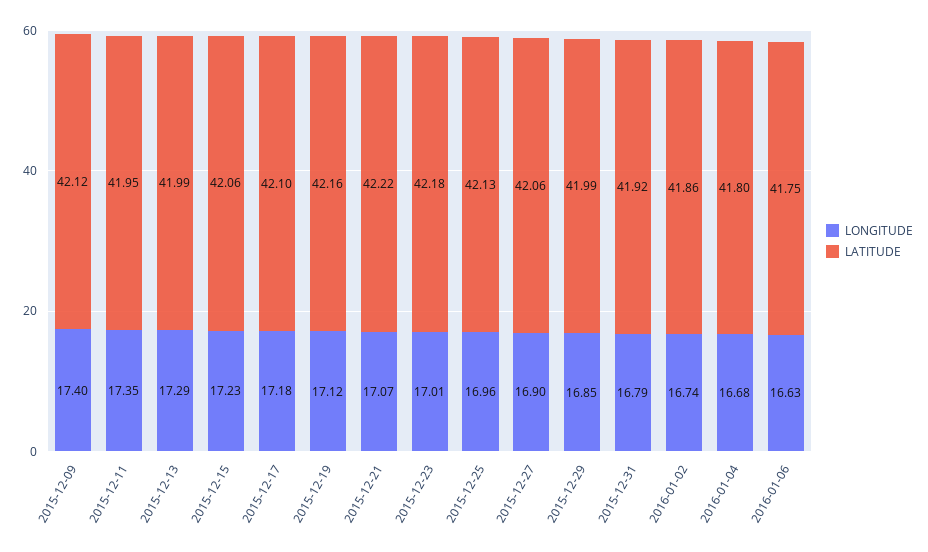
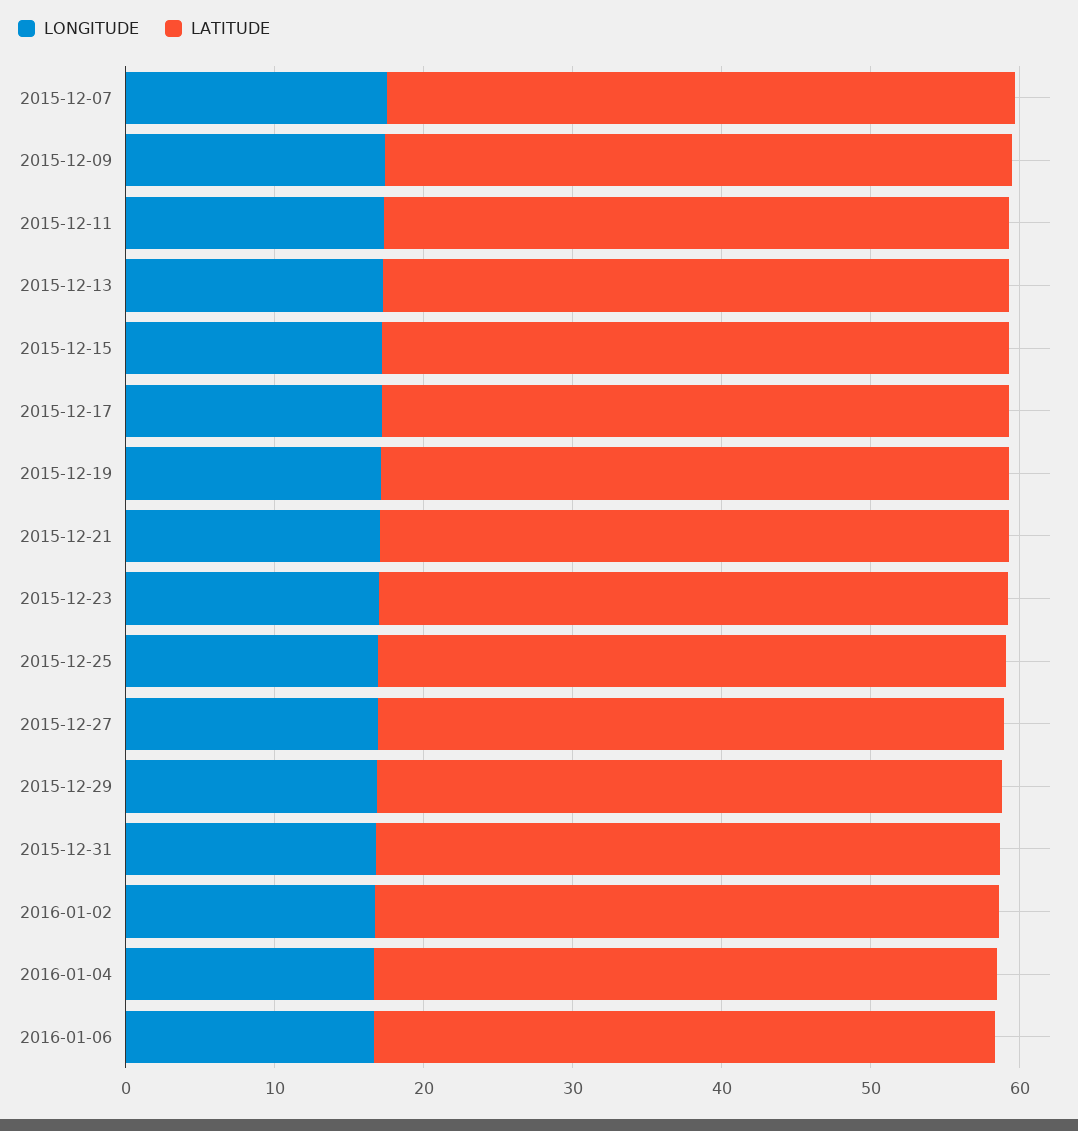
  {
    "LONGITUDE": {
      "2015-12-09": 17.4,
      "2015-12-11": 17.35,
      "2015-12-13": 17.29,
      "2015-12-15": 17.23,
      "2015-12-17": 17.18,
      "2015-12-19": 17.12,
      "2015-12-21": 17.07,
      "2015-12-23": 17.01,
      "2015-12-25": 16.96,
      "2015-12-27": 16.9,
      "2015-12-29": 16.85,
      "2015-12-31": 16.79,
      "2016-01-02": 16.74,
      "2016-01-04": 16.68,
-     "2016-01-06": 16.63
+     "2016-01-06": 16.63,
+     "2015-12-07": 18
    },
    "LATITUDE": {
      "2015-12-09": 42.12,
      "2015-12-11": 41.95,
      "2015-12-13": 41.99,
      "2015-12-15": 42.06,
      "2015-12-17": 42.1,
      "2015-12-19": 42.16,
      "2015-12-21": 42.22,
      "2015-12-23": 42.18,
      "2015-12-25": 42.13,
      "2015-12-27": 42.06,
      "2015-12-29": 41.99,
      "2015-12-31": 41.92,
      "2016-01-02": 41.86,
      "2016-01-04": 41.8,
-     "2016-01-06": 41.75
+     "2016-01-06": 41.75,
+     "2015-12-07": 42
    }
  }

